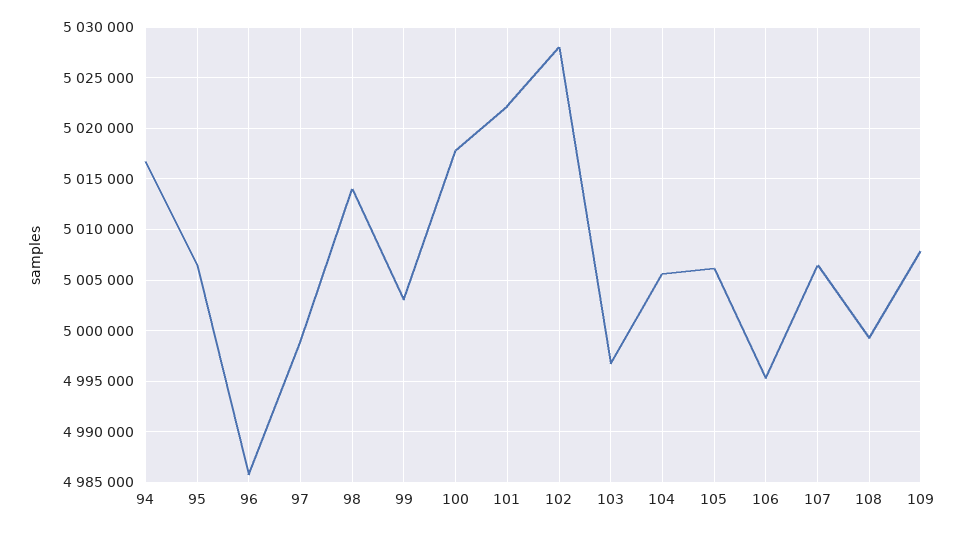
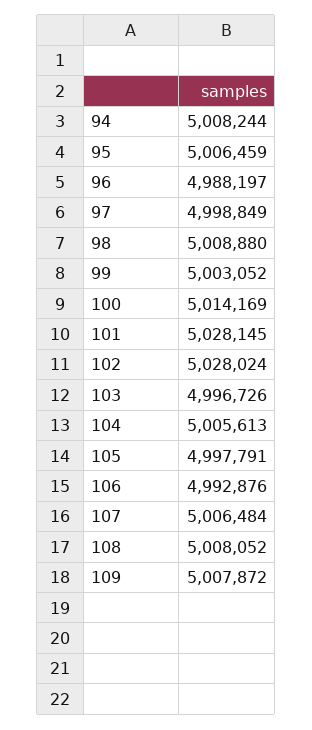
  {
-   "94": 5017000,
+   "94": 5008244,
    "95": 5006459,
-   "96": 4986000,
+   "96": 4988197,
    "97": 4998849,
-   "98": 5014000,
+   "98": 5008880,
    "99": 5003052,
-   "100": 5018000,
+   "100": 5014169,
-   "101": 5022000,
+   "101": 5028145,
    "102": 5028024,
    "103": 4996726,
    "104": 5005613,
-   "105": 5006000,
+   "105": 4997791,
-   "106": 4995000,
+   "106": 4992876,
    "107": 5006484,
-   "108": 4999000,
+   "108": 5008052,
    "109": 5007872
  }

